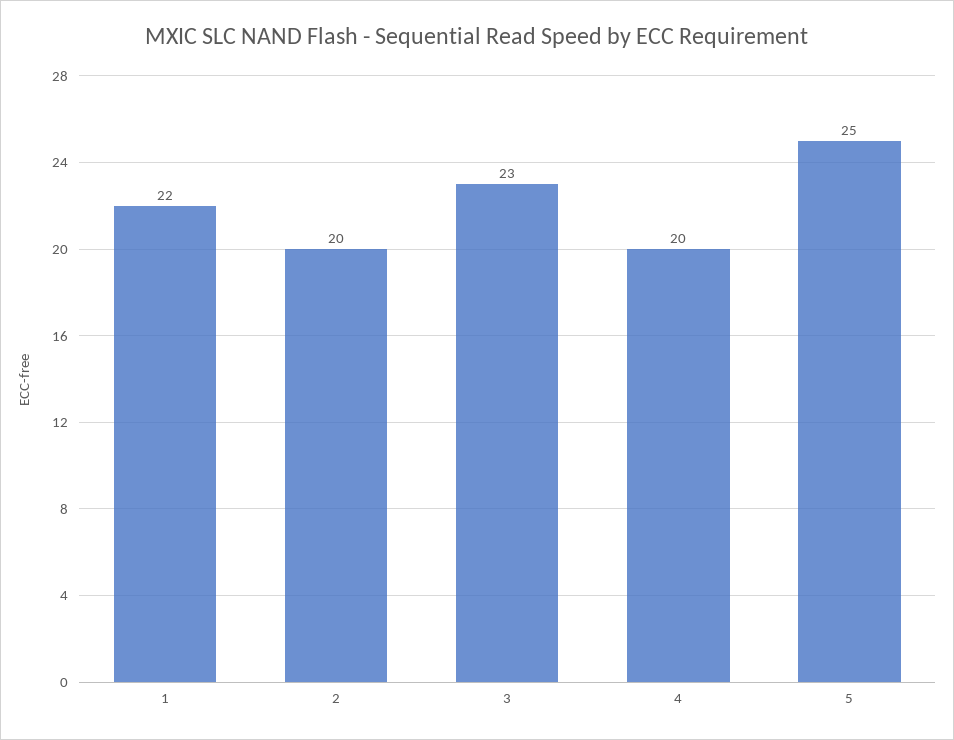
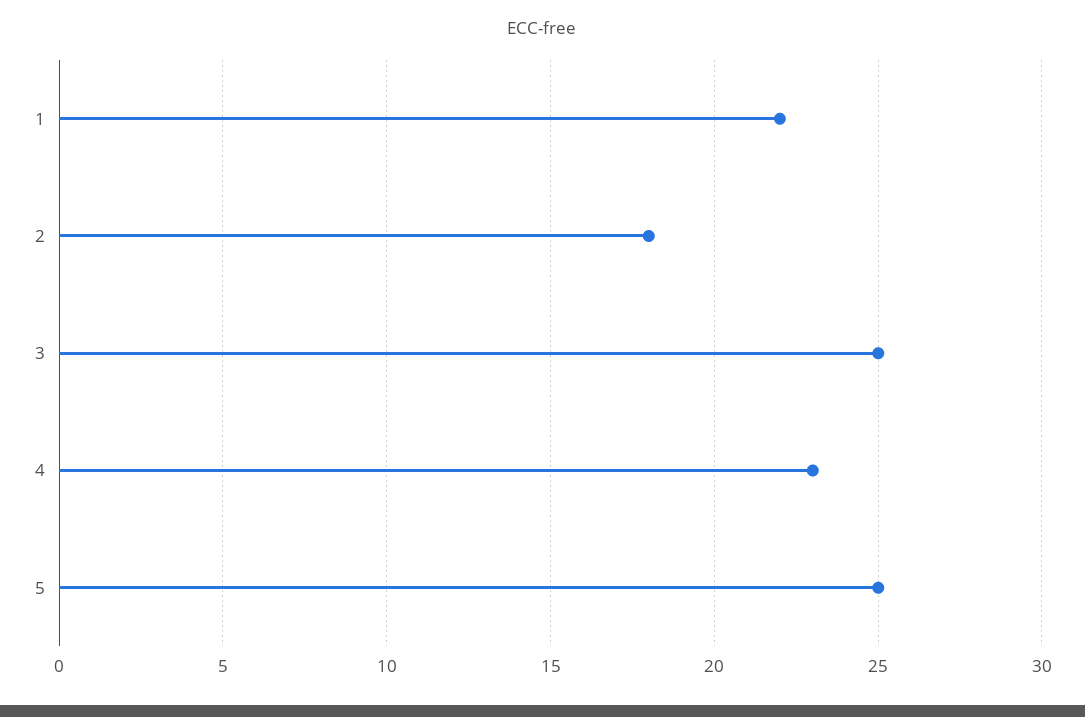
  {
    "1": 22,
-   "2": 20,
+   "2": 18,
-   "3": 23,
+   "3": 25,
-   "4": 20,
+   "4": 23,
    "5": 25
  }

